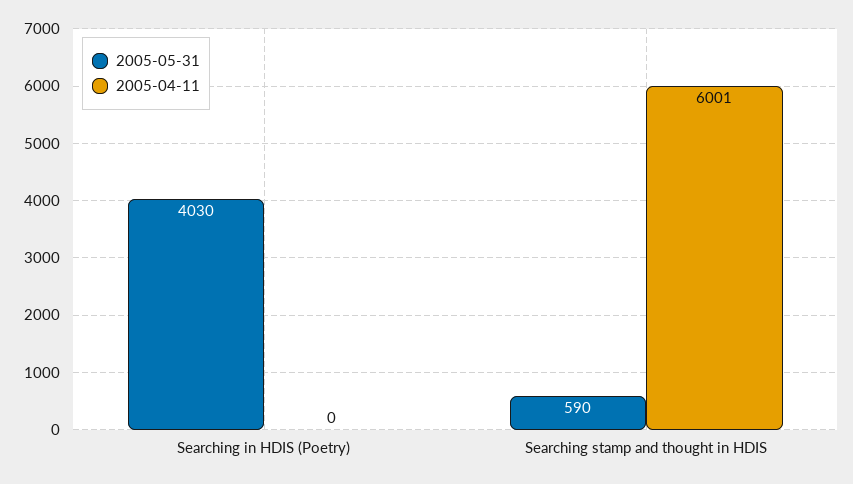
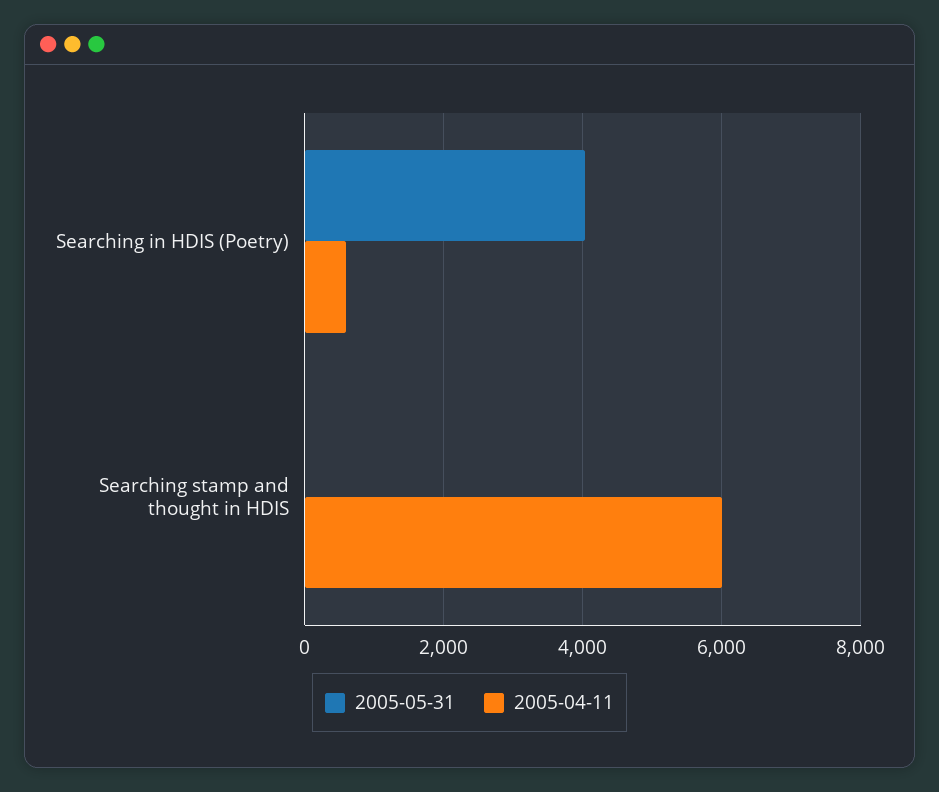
  {
    "2005-05-31": {
      "Searching in HDIS (Poetry)": 4030,
-     "Searching stamp and thought in HDIS": 590
+     "Searching stamp and thought in HDIS": 0
    },
    "2005-04-11": {
-     "Searching in HDIS (Poetry)": 0,
+     "Searching in HDIS (Poetry)": 600,
      "Searching stamp and thought in HDIS": 6001
    }
  }

